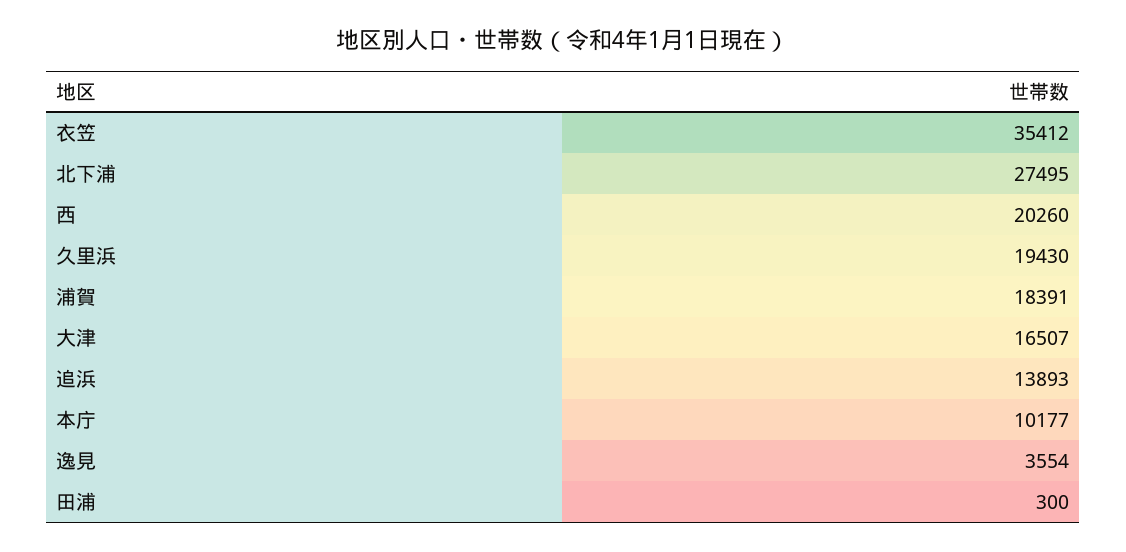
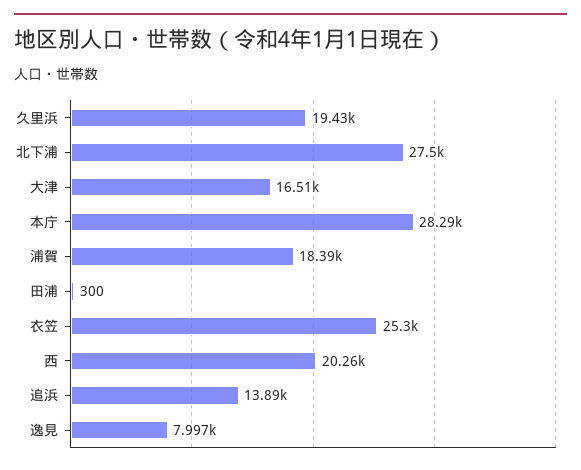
  {
-   "衣笠": 35412,
+   "衣笠": 25300,
    "北下浦": 27495,
    "西": 20260,
    "久里浜": 19430,
    "浦賀": 18391,
    "大津": 16507,
    "追浜": 13893,
-   "本庁": 10177,
+   "本庁": 28290,
-   "逸見": 3554,
+   "逸見": 7997,
    "田浦": 300
  }

